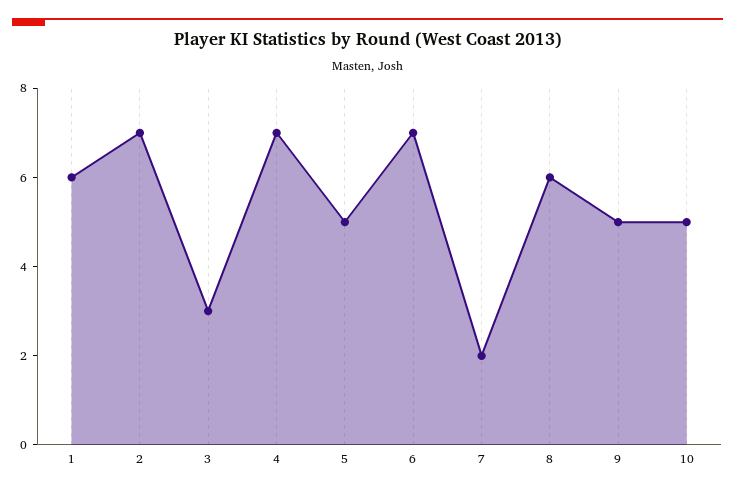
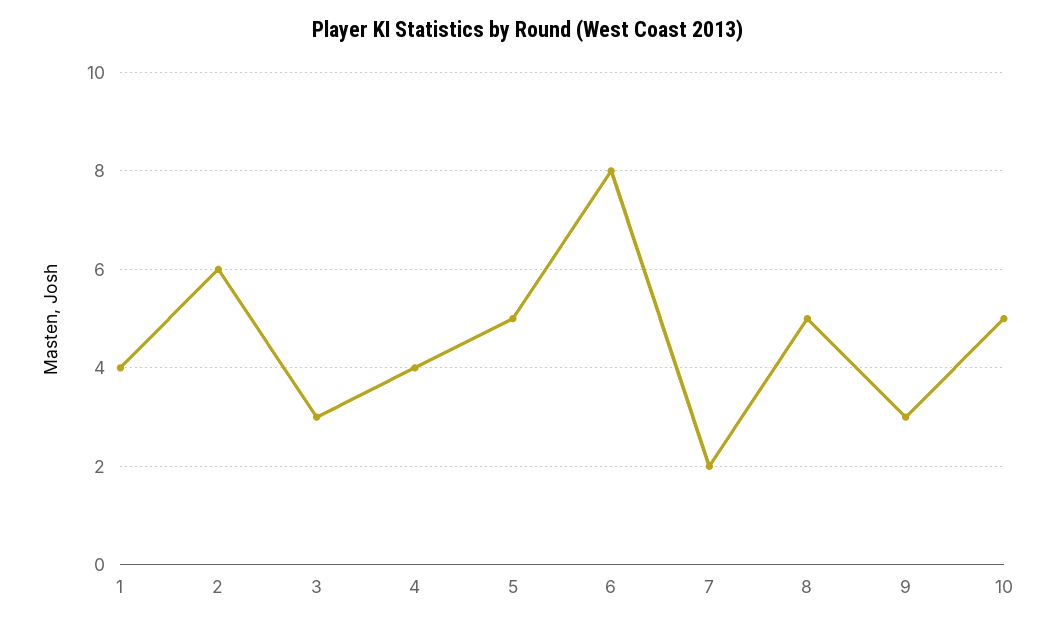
  {
-   "1": 6,
+   "1": 4,
-   "2": 7,
+   "2": 6,
    "3": 3,
-   "4": 7,
+   "4": 4,
    "5": 5,
-   "6": 7,
+   "6": 8,
    "7": 2,
-   "8": 6,
+   "8": 5,
-   "9": 5,
+   "9": 3,
    "10": 5
  }

